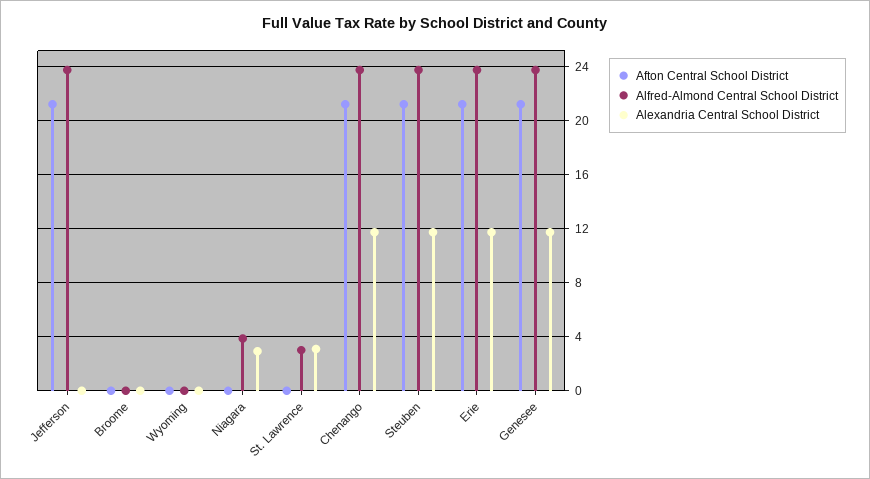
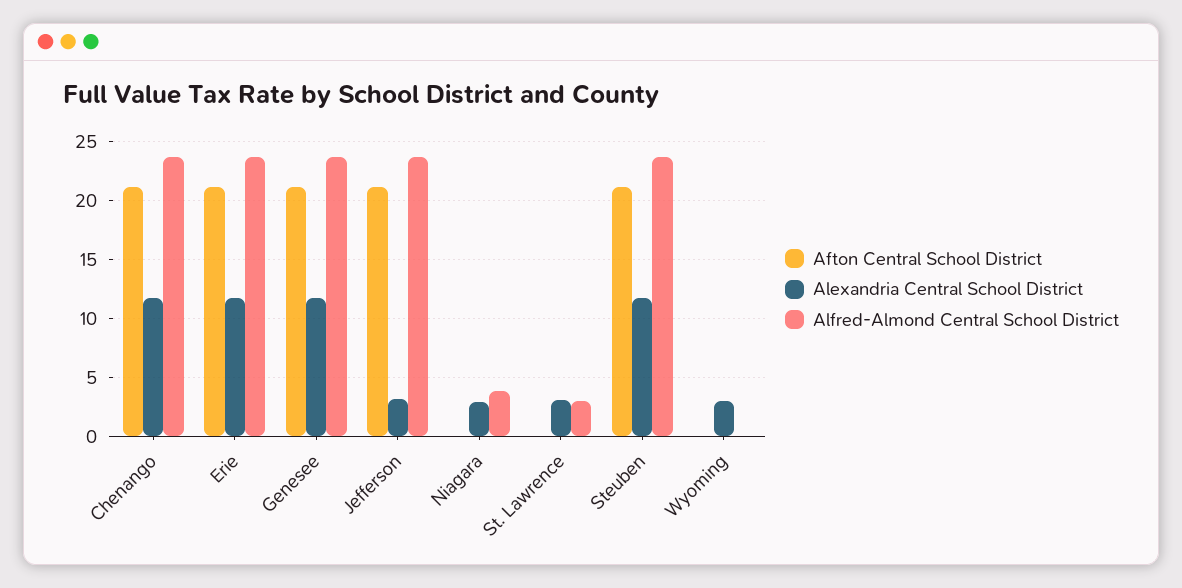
  {
    "Afton Central School District": {
      "Jefferson": 21,
-     "Broome": 0,
      "Wyoming": 0,
      "Niagara": 0,
      "St. Lawrence": 0,
      "Chenango": 21,
      "Steuben": 21,
      "Erie": 21,
      "Genesee": 21
    },
    "Alfred-Almond Central School District": {
      "Jefferson": 24,
-     "Broome": 0,
      "Wyoming": 0,
      "Niagara": 4,
      "St. Lawrence": 3,
      "Chenango": 24,
      "Steuben": 24,
      "Erie": 24,
      "Genesee": 24
    },
    "Alexandria Central School District": {
-     "Jefferson": 0,
+     "Jefferson": 3,
-     "Broome": 0,
-     "Wyoming": 0,
+     "Wyoming": 3,
      "Niagara": 3,
      "St. Lawrence": 3,
      "Chenango": 11.5,
      "Steuben": 11.5,
      "Erie": 11.5,
      "Genesee": 11.5
    }
  }

